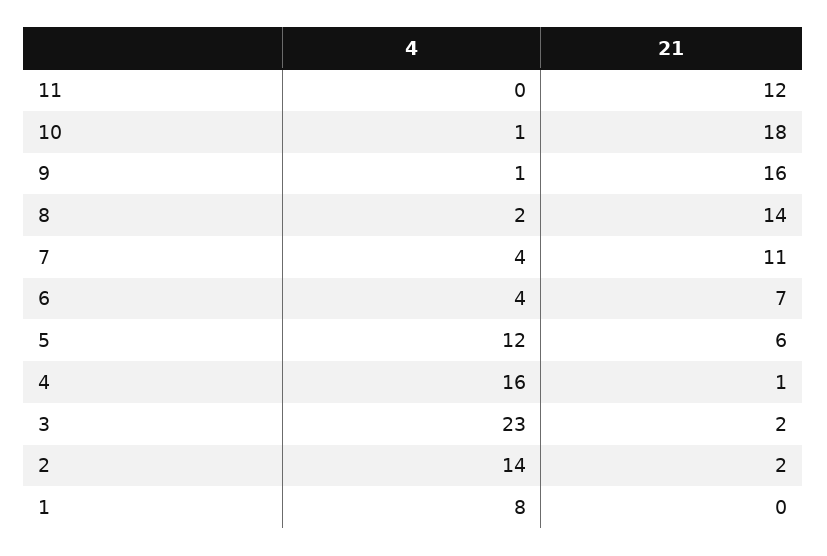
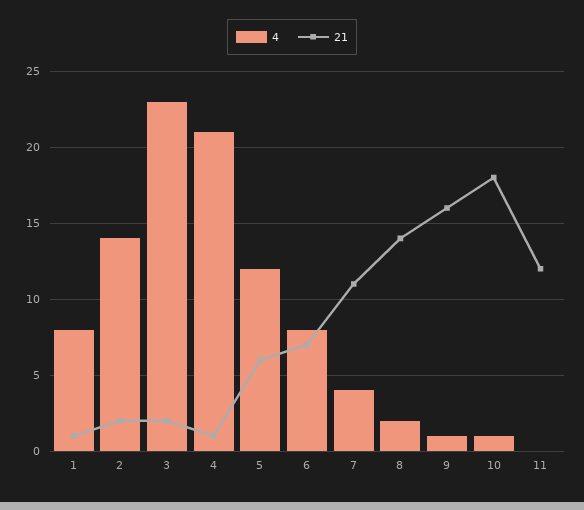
  {
    "4": {
      "11": 0,
      "10": 1,
      "9": 1,
      "8": 2,
      "7": 4,
-     "6": 4,
+     "6": 8,
      "5": 12,
-     "4": 16,
+     "4": 21,
      "3": 23,
      "2": 14,
      "1": 8
    },
    "21": {
      "11": 12,
      "10": 18,
      "9": 16,
      "8": 14,
      "7": 11,
      "6": 7,
      "5": 6,
      "4": 1,
      "3": 2,
      "2": 2,
-     "1": 0
+     "1": 1
    }
  }

